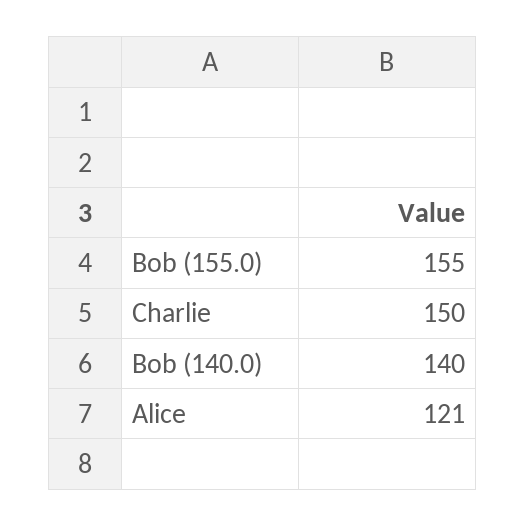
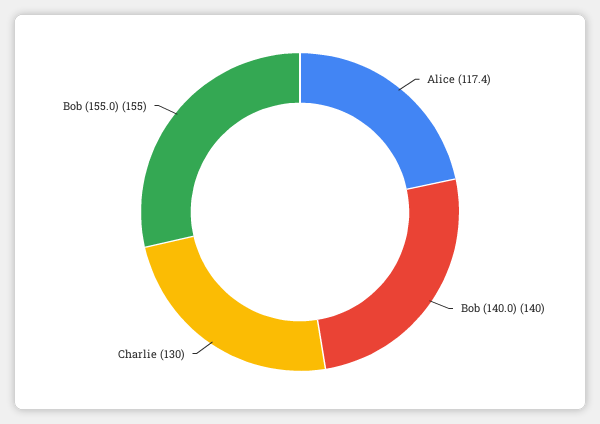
  {
    "Bob (155.0)": 155,
-   "Charlie": 150,
+   "Charlie": 130,
    "Bob (140.0)": 140,
-   "Alice": 121
+   "Alice": 117.4
  }

